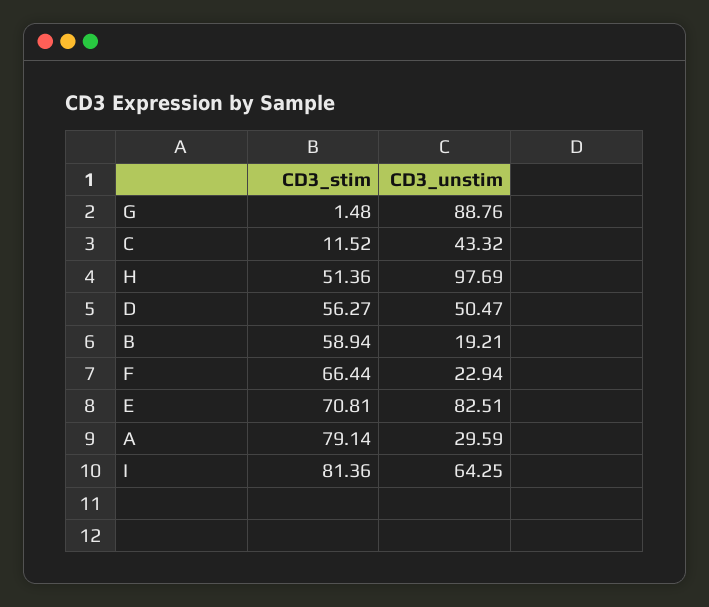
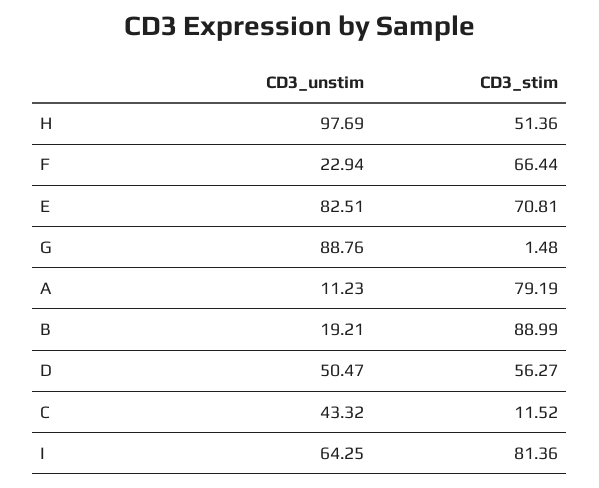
  {
    "CD3_stim": {
      "G": 1.48,
      "C": 11.52,
      "H": 51.36,
      "D": 56.27,
-     "B": 58.94,
+     "B": 88.99,
      "F": 66.44,
      "E": 70.81,
-     "A": 79.14,
+     "A": 79.19,
      "I": 81.36
    },
    "CD3_unstim": {
      "G": 88.76,
      "C": 43.32,
      "H": 97.69,
      "D": 50.47,
      "B": 19.21,
      "F": 22.94,
      "E": 82.51,
-     "A": 29.59,
+     "A": 11.23,
      "I": 64.25
    }
  }

